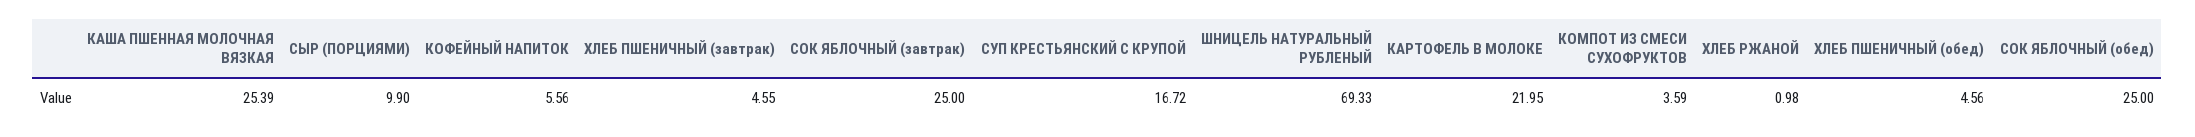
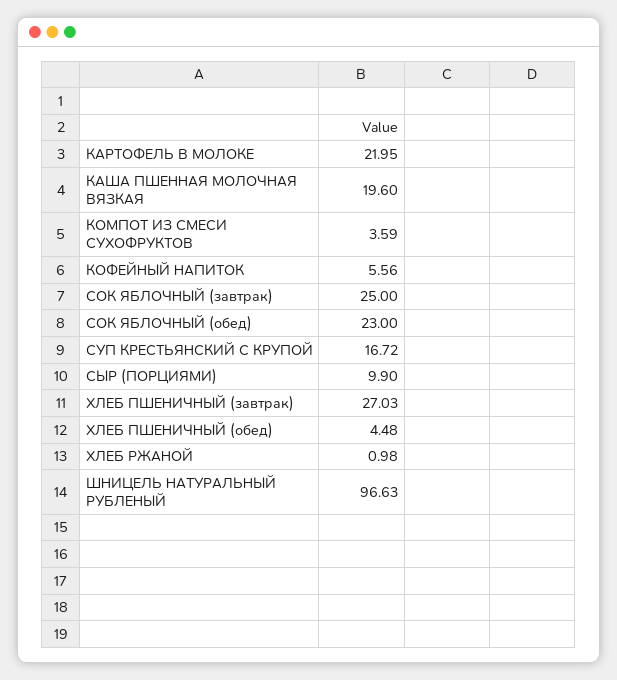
  {
-   "КАША ПШЕННАЯ МОЛОЧНАЯ ВЯЗКАЯ": 25.39,
+   "КАША ПШЕННАЯ МОЛОЧНАЯ ВЯЗКАЯ": 19.6,
    "СЫР (ПОРЦИЯМИ)": 9.9,
    "КОФЕЙНЫЙ НАПИТОК": 5.56,
-   "ХЛЕБ ПШЕНИЧНЫЙ (завтрак)": 4.55,
+   "ХЛЕБ ПШЕНИЧНЫЙ (завтрак)": 27.03,
    "СОК ЯБЛОЧНЫЙ (завтрак)": 25,
    "СУП КРЕСТЬЯНСКИЙ С КРУПОЙ": 16.72,
-   "ШНИЦЕЛЬ НАТУРАЛЬНЫЙ РУБЛЕНЫЙ": 69.33,
+   "ШНИЦЕЛЬ НАТУРАЛЬНЫЙ РУБЛЕНЫЙ": 96.63,
    "КАРТОФЕЛЬ В МОЛОКЕ": 21.95,
    "КОМПОТ ИЗ СМЕСИ СУХОФРУКТОВ": 3.59,
    "ХЛЕБ РЖАНОЙ": 0.98,
-   "ХЛЕБ ПШЕНИЧНЫЙ (обед)": 4.56,
+   "ХЛЕБ ПШЕНИЧНЫЙ (обед)": 4.48,
-   "СОК ЯБЛОЧНЫЙ (обед)": 25
+   "СОК ЯБЛОЧНЫЙ (обед)": 23
  }

